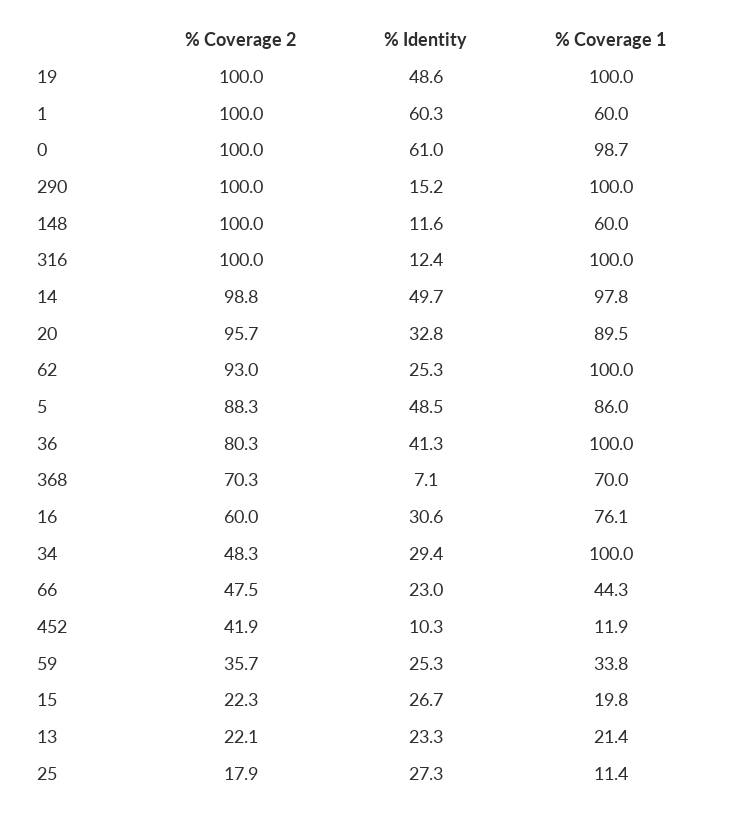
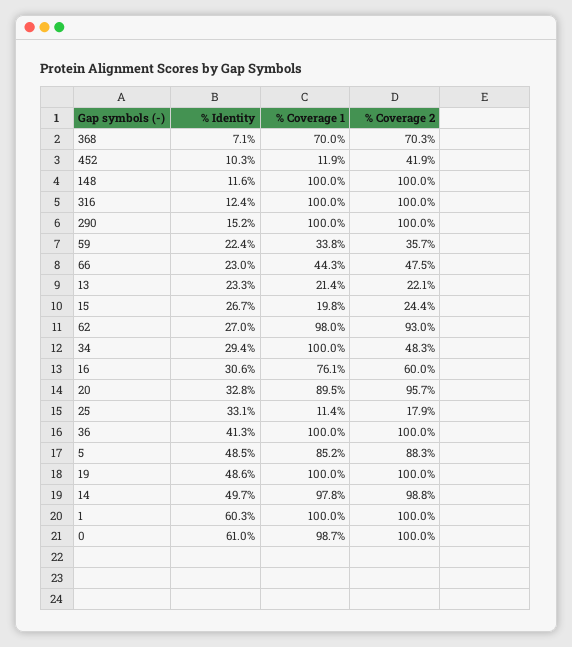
  {
    "% Coverage 2": {
      "19": 100,
      "1": 100,
      "0": 100,
      "290": 100,
      "148": 100,
      "316": 100,
      "14": 98.8,
      "20": 95.7,
      "62": 93,
      "5": 88.3,
-     "36": 80.3,
+     "36": 100,
      "368": 70.3,
      "16": 60,
      "34": 48.3,
      "66": 47.5,
      "452": 41.9,
      "59": 35.7,
-     "15": 22.3,
+     "15": 24.4,
      "13": 22.1,
      "25": 17.9
    },
    "% Identity": {
      "19": 48.6,
      "1": 60.3,
      "0": 61,
      "290": 15.2,
      "148": 11.6,
      "316": 12.4,
      "14": 49.7,
      "20": 32.8,
-     "62": 25.3,
+     "62": 27,
      "5": 48.5,
      "36": 41.3,
      "368": 7.1,
      "16": 30.6,
      "34": 29.4,
      "66": 23,
      "452": 10.3,
-     "59": 25.3,
+     "59": 22.4,
      "15": 26.7,
      "13": 23.3,
-     "25": 27.3
+     "25": 33.1
    },
    "% Coverage 1": {
      "19": 100,
-     "1": 60,
+     "1": 100,
      "0": 98.7,
      "290": 100,
-     "148": 60,
+     "148": 100,
      "316": 100,
      "14": 97.8,
      "20": 89.5,
-     "62": 100,
+     "62": 98,
-     "5": 86,
+     "5": 85.2,
      "36": 100,
      "368": 70,
      "16": 76.1,
      "34": 100,
      "66": 44.3,
      "452": 11.9,
      "59": 33.8,
      "15": 19.8,
      "13": 21.4,
      "25": 11.4
    }
  }

